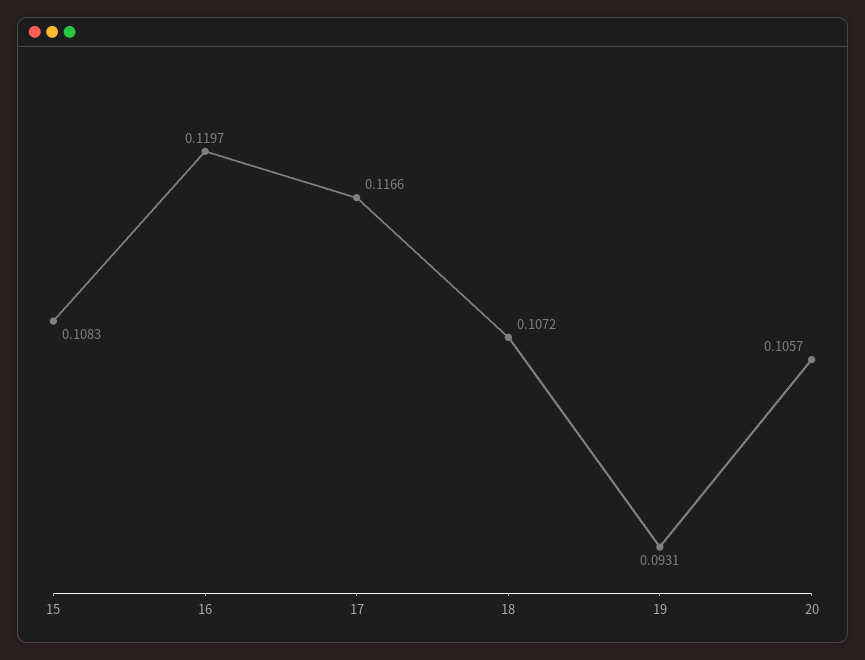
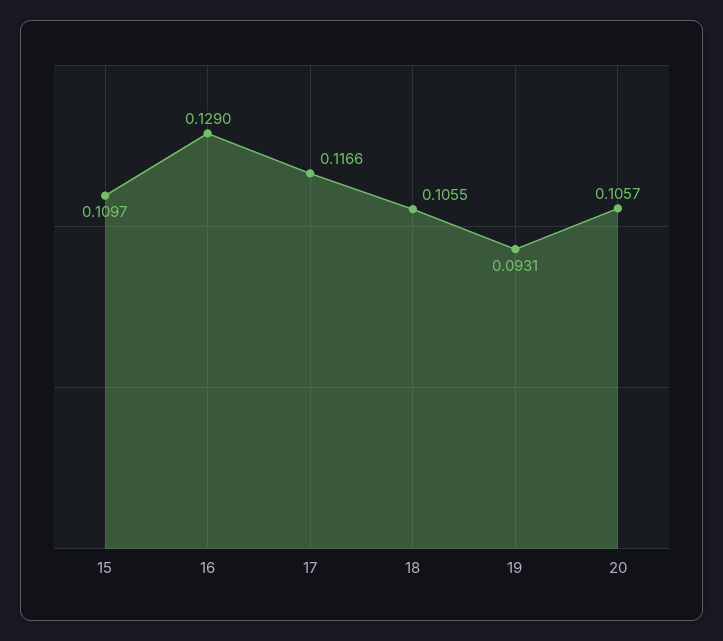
  {
-   "15": 0.1083,
+   "15": 0.1097,
-   "16": 0.1197,
+   "16": 0.129,
    "17": 0.1166,
-   "18": 0.1072,
+   "18": 0.1055,
    "19": 0.0931,
    "20": 0.1057
  }

